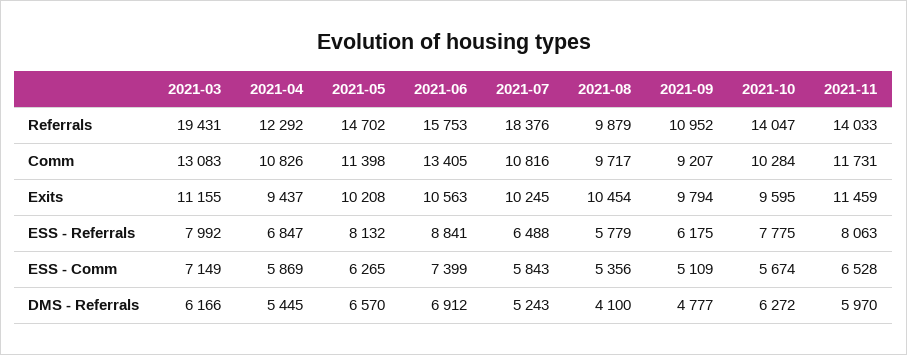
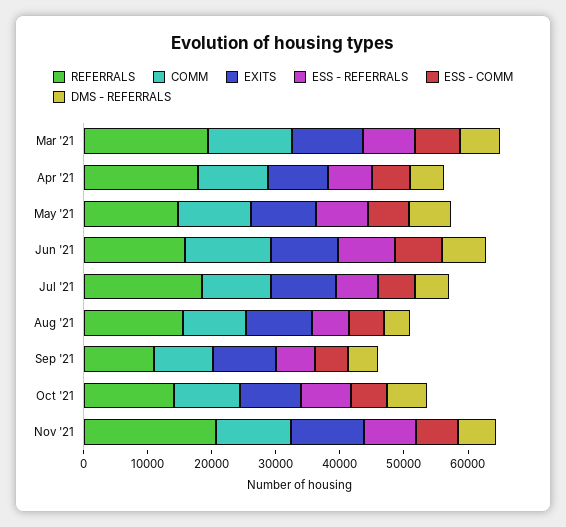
  {
    "Referrals": {
      "2021-03": 19431,
-     "2021-04": 12292,
+     "2021-04": 18000,
      "2021-05": 14702,
      "2021-06": 15753,
      "2021-07": 18376,
-     "2021-08": 9879,
+     "2021-08": 16000,
      "2021-09": 10952,
      "2021-10": 14047,
-     "2021-11": 14033
+     "2021-11": 20000
    },
    "Comm": {
      "2021-03": 13083,
      "2021-04": 10826,
      "2021-05": 11398,
      "2021-06": 13405,
      "2021-07": 10816,
      "2021-08": 9717,
      "2021-09": 9207,
      "2021-10": 10284,
      "2021-11": 11731
    },
    "Exits": {
      "2021-03": 11155,
      "2021-04": 9437,
      "2021-05": 10208,
      "2021-06": 10563,
      "2021-07": 10245,
      "2021-08": 10454,
      "2021-09": 9794,
      "2021-10": 9595,
      "2021-11": 11459
    },
    "ESS - Referrals": {
      "2021-03": 7992,
      "2021-04": 6847,
      "2021-05": 8132,
      "2021-06": 8841,
      "2021-07": 6488,
      "2021-08": 5779,
      "2021-09": 6175,
      "2021-10": 7775,
      "2021-11": 8063
    },
    "ESS - Comm": {
      "2021-03": 7149,
      "2021-04": 5869,
      "2021-05": 6265,
      "2021-06": 7399,
      "2021-07": 5843,
      "2021-08": 5356,
      "2021-09": 5109,
      "2021-10": 5674,
      "2021-11": 6528
    },
    "DMS - Referrals": {
      "2021-03": 6166,
      "2021-04": 5445,
      "2021-05": 6570,
      "2021-06": 6912,
      "2021-07": 5243,
      "2021-08": 4100,
      "2021-09": 4777,
      "2021-10": 6272,
      "2021-11": 5970
    }
  }

